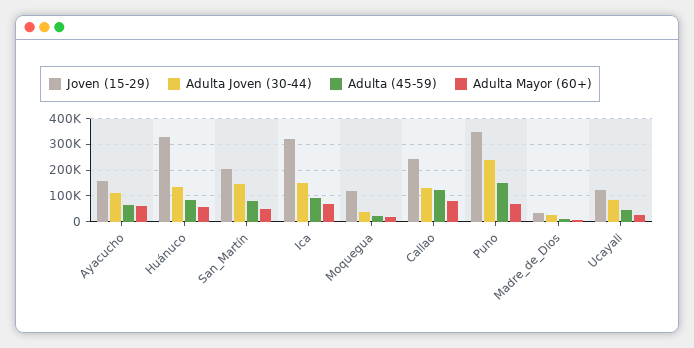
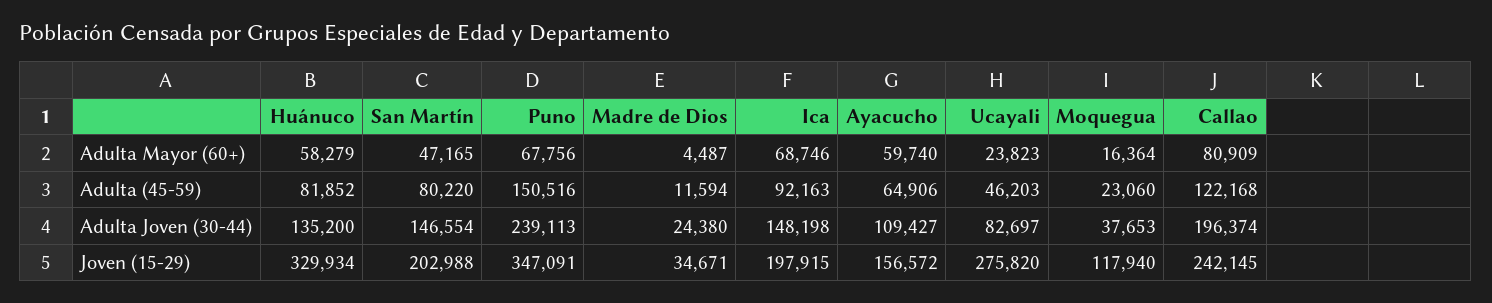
  {
    "Joven (15-29)": {
      "Ayacucho": 156572,
      "Huánuco": 329934,
      "San_Martín": 202988,
-     "Ica": 325000,
+     "Ica": 197915,
      "Moquegua": 117940,
      "Callao": 242145,
      "Puno": 347091,
      "Madre_de_Dios": 34671,
-     "Ucayali": 125000
+     "Ucayali": 275820
    },
    "Adulta Joven (30-44)": {
      "Ayacucho": 109427,
      "Huánuco": 135200,
      "San_Martín": 146554,
      "Ica": 148198,
      "Moquegua": 37653,
-     "Callao": 125000,
+     "Callao": 196374,
      "Puno": 239113,
      "Madre_de_Dios": 24380,
      "Ucayali": 82697
    },
    "Adulta (45-59)": {
      "Ayacucho": 64906,
      "Huánuco": 81852,
      "San_Martín": 80220,
      "Ica": 92163,
      "Moquegua": 23060,
      "Callao": 122168,
      "Puno": 150516,
      "Madre_de_Dios": 11594,
      "Ucayali": 46203
    },
    "Adulta Mayor (60+)": {
      "Ayacucho": 59740,
      "Huánuco": 58279,
      "San_Martín": 47165,
      "Ica": 68746,
      "Moquegua": 16364,
      "Callao": 80909,
      "Puno": 67756,
      "Madre_de_Dios": 4487,
      "Ucayali": 23823
    }
  }

